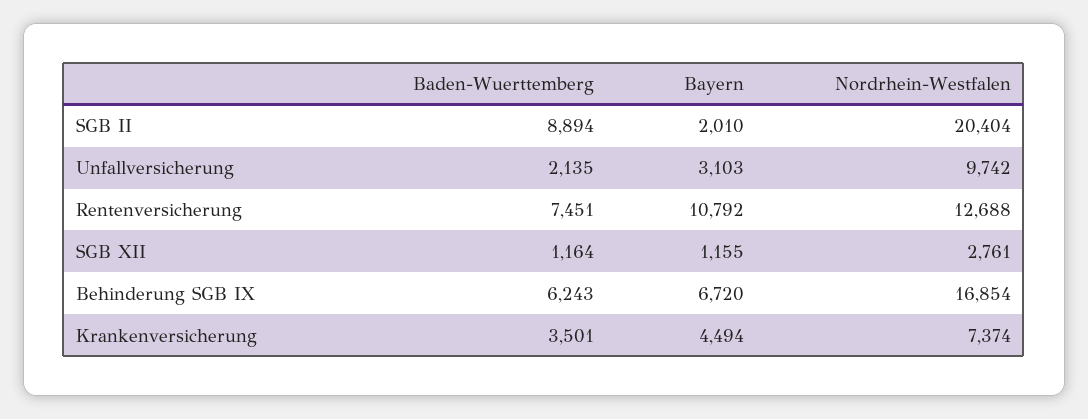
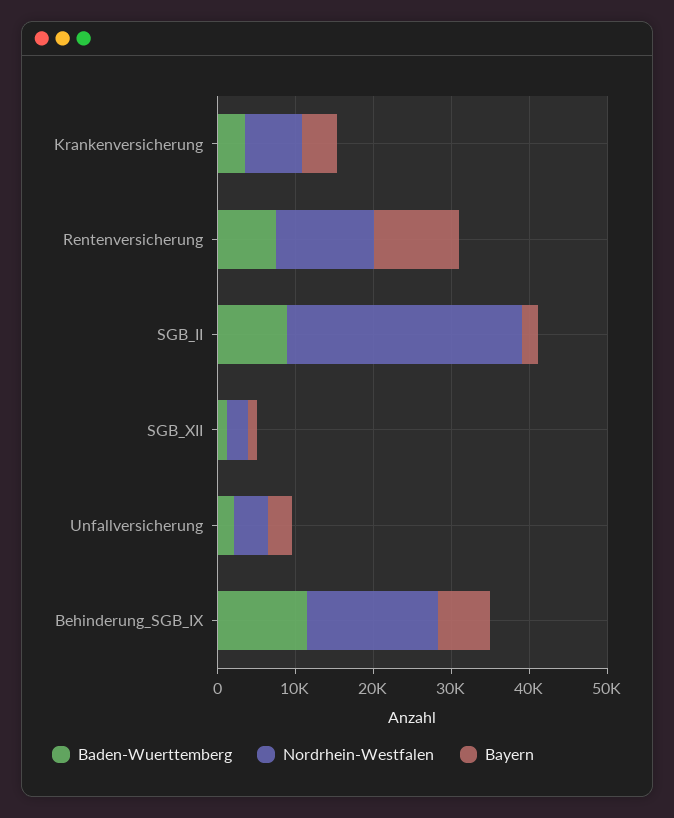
  {
    "Baden-Wuerttemberg": {
      "SGB II": 8894,
      "Unfallversicherung": 2135,
      "Rentenversicherung": 7451,
      "SGB XII": 1164,
-     "Behinderung SGB IX": 6243,
+     "Behinderung SGB IX": 12000,
      "Krankenversicherung": 3501
    },
    "Bayern": {
      "SGB II": 2010,
      "Unfallversicherung": 3103,
      "Rentenversicherung": 10792,
      "SGB XII": 1155,
      "Behinderung SGB IX": 6720,
      "Krankenversicherung": 4494
    },
    "Nordrhein-Westfalen": {
-     "SGB II": 20404,
+     "SGB II": 30000,
-     "Unfallversicherung": 9742,
+     "Unfallversicherung": 4000,
      "Rentenversicherung": 12688,
      "SGB XII": 2761,
      "Behinderung SGB IX": 16854,
      "Krankenversicherung": 7374
    }
  }

